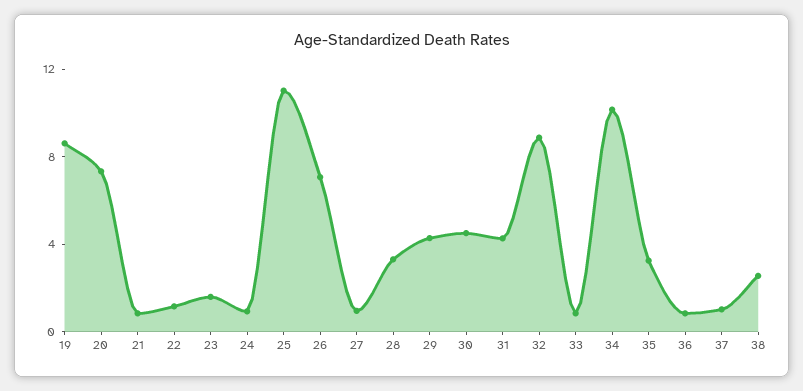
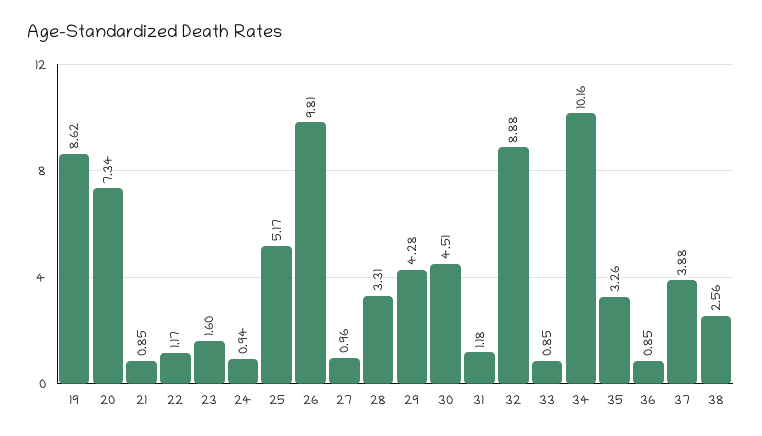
  {
    "19": 8.62,
    "20": 7.34,
    "21": 0.85,
    "22": 1.17,
    "23": 1.6,
    "24": 0.94,
-   "25": 11,
+   "25": 5.17,
-   "26": 7,
+   "26": 9.81,
    "27": 0.96,
    "28": 3.31,
    "29": 4.28,
    "30": 4.51,
-   "31": 4,
+   "31": 1.18,
    "32": 8.88,
    "33": 0.85,
    "34": 10.16,
    "35": 3.26,
    "36": 0.85,
-   "37": 1,
+   "37": 3.88,
    "38": 2.56
  }

